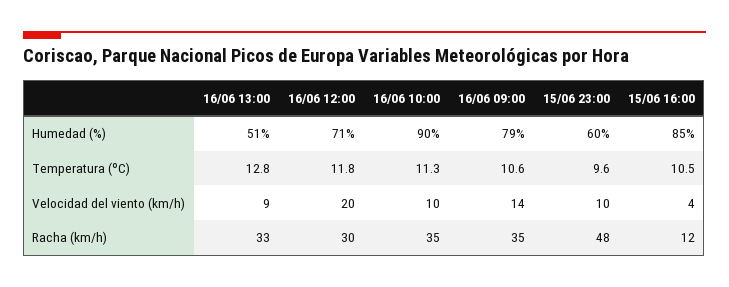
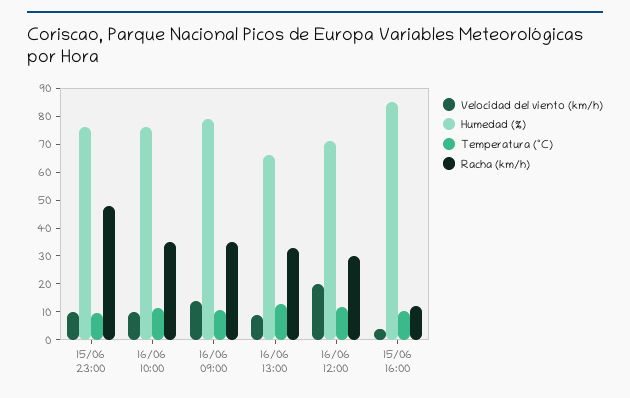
  {
    "Humedad (%)": {
-     "16/06 13:00": 51,
+     "16/06 13:00": 65,
      "16/06 12:00": 71,
-     "16/06 10:00": 90,
+     "16/06 10:00": 75,
      "16/06 09:00": 79,
-     "15/06 23:00": 60,
+     "15/06 23:00": 75,
      "15/06 16:00": 85
    },
    "Temperatura (ºC)": {
      "16/06 13:00": 12.8,
      "16/06 12:00": 11.8,
      "16/06 10:00": 11.3,
      "16/06 09:00": 10.6,
      "15/06 23:00": 9.6,
      "15/06 16:00": 10.5
    },
    "Velocidad del viento (km/h)": {
      "16/06 13:00": 9,
      "16/06 12:00": 20,
      "16/06 10:00": 10,
      "16/06 09:00": 14,
      "15/06 23:00": 10,
      "15/06 16:00": 4
    },
    "Racha (km/h)": {
      "16/06 13:00": 33,
      "16/06 12:00": 30,
      "16/06 10:00": 35,
      "16/06 09:00": 35,
      "15/06 23:00": 48,
      "15/06 16:00": 12
    }
  }

